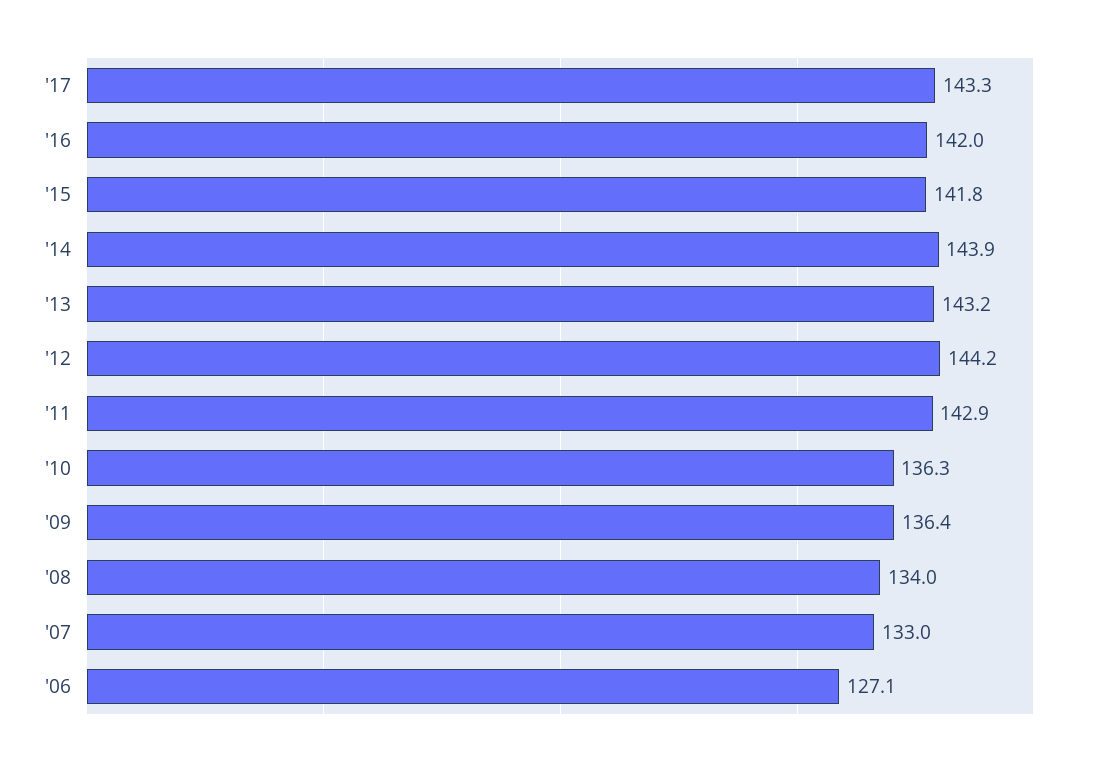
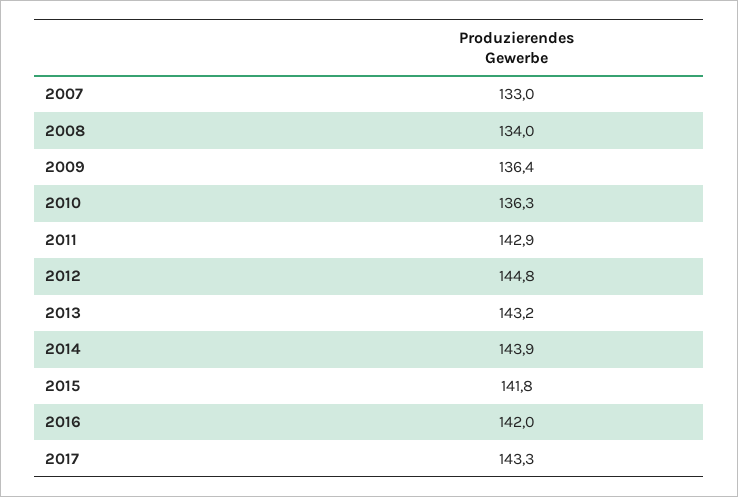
  {
    "'17": 143.3,
    "'16": 142,
    "'15": 141.8,
    "'14": 143.9,
    "'13": 143.2,
-   "'12": 144.2,
+   "'12": 144.8,
    "'11": 142.9,
    "'10": 136.3,
    "'09": 136.4,
    "'08": 134,
-   "'07": 133,
+   "'07": 133
-   "'06": 127.1
  }

